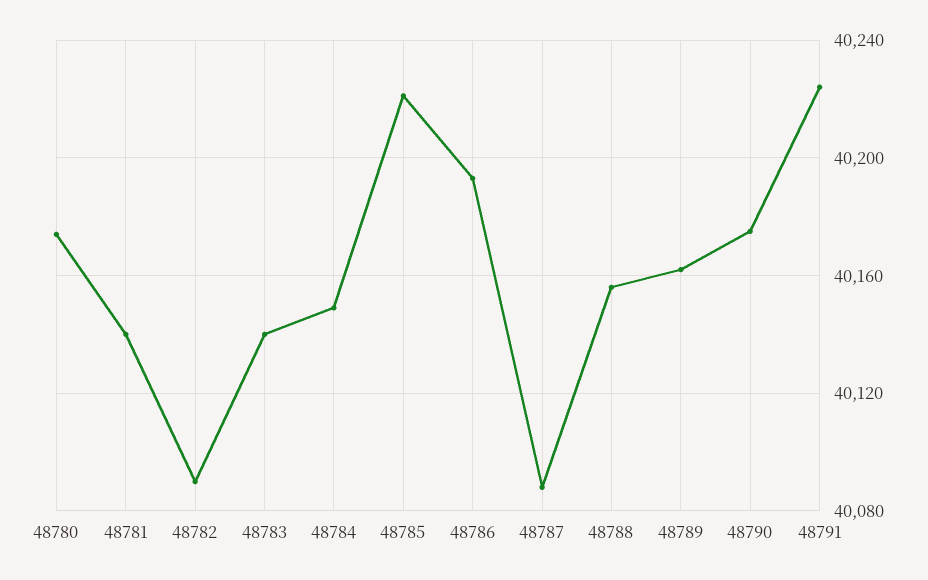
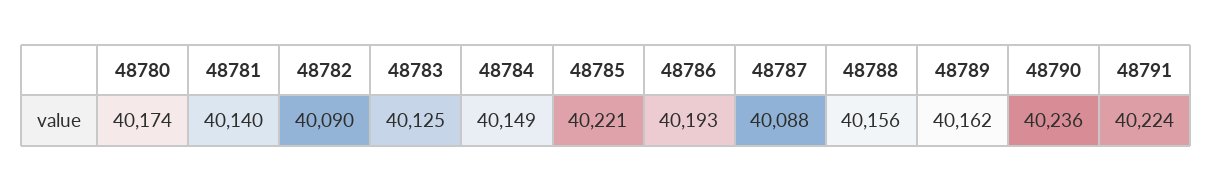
  {
    "48780": 40174,
    "48781": 40140,
    "48782": 40090,
-   "48783": 40140,
+   "48783": 40125,
    "48784": 40149,
    "48785": 40221,
    "48786": 40193,
    "48787": 40088,
    "48788": 40156,
    "48789": 40162,
-   "48790": 40175,
+   "48790": 40236,
    "48791": 40224
  }

